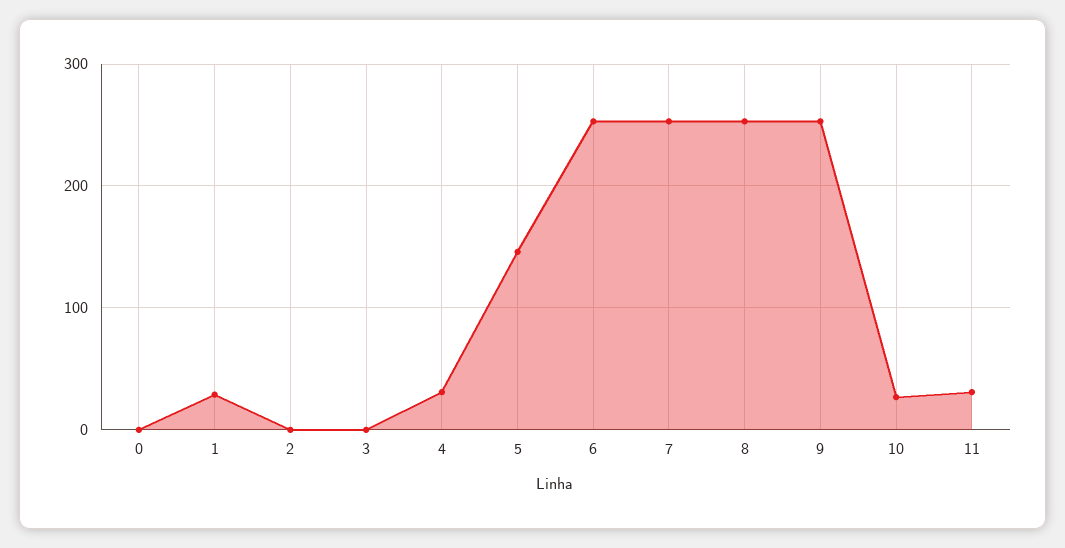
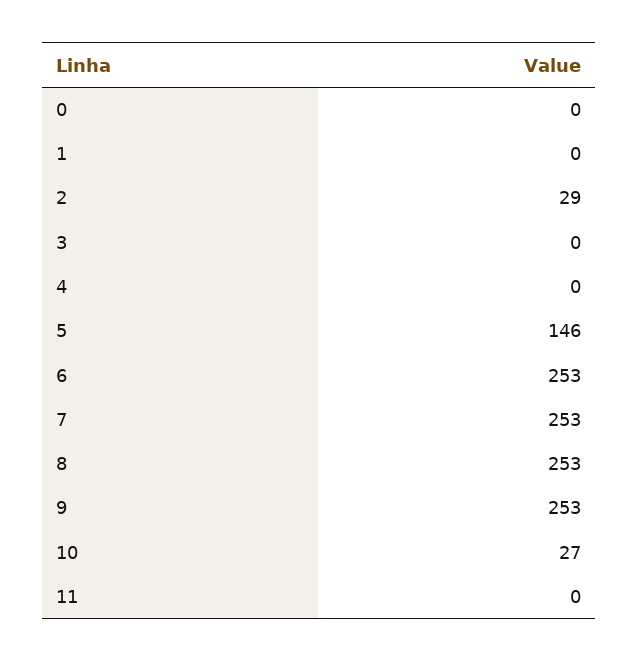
  {
    "0": 0,
-   "1": 30,
+   "1": 0,
-   "2": 0,
+   "2": 29,
    "3": 0,
-   "4": 30,
+   "4": 0,
    "5": 146,
    "6": 253,
    "7": 253,
    "8": 253,
    "9": 253,
    "10": 27,
-   "11": 30
+   "11": 0
  }

